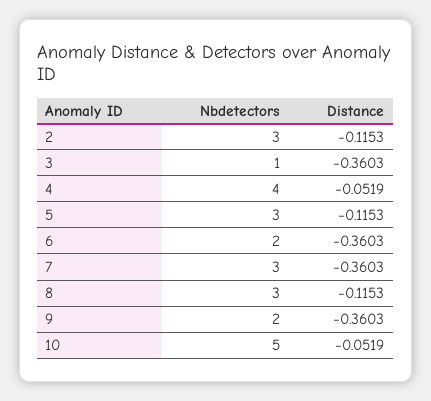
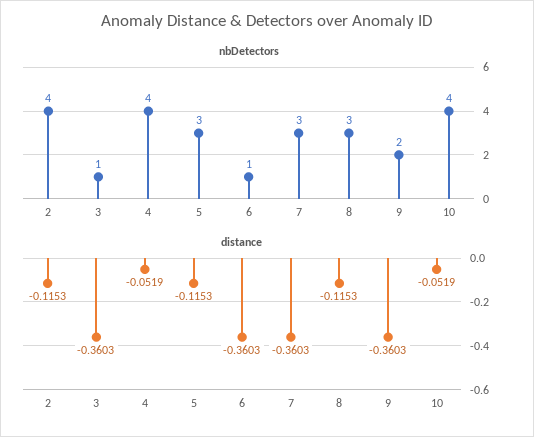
  {
    "Nbdetectors": {
-     "2": 3,
+     "2": 4,
      "3": 1,
      "4": 4,
      "5": 3,
-     "6": 2,
+     "6": 1,
      "7": 3,
      "8": 3,
      "9": 2,
-     "10": 5
+     "10": 4
    },
    "Distance": {
      "2": -0.1153,
      "3": -0.3603,
      "4": -0.0519,
      "5": -0.1153,
      "6": -0.3603,
      "7": -0.3603,
      "8": -0.1153,
      "9": -0.3603,
      "10": -0.0519
    }
  }

